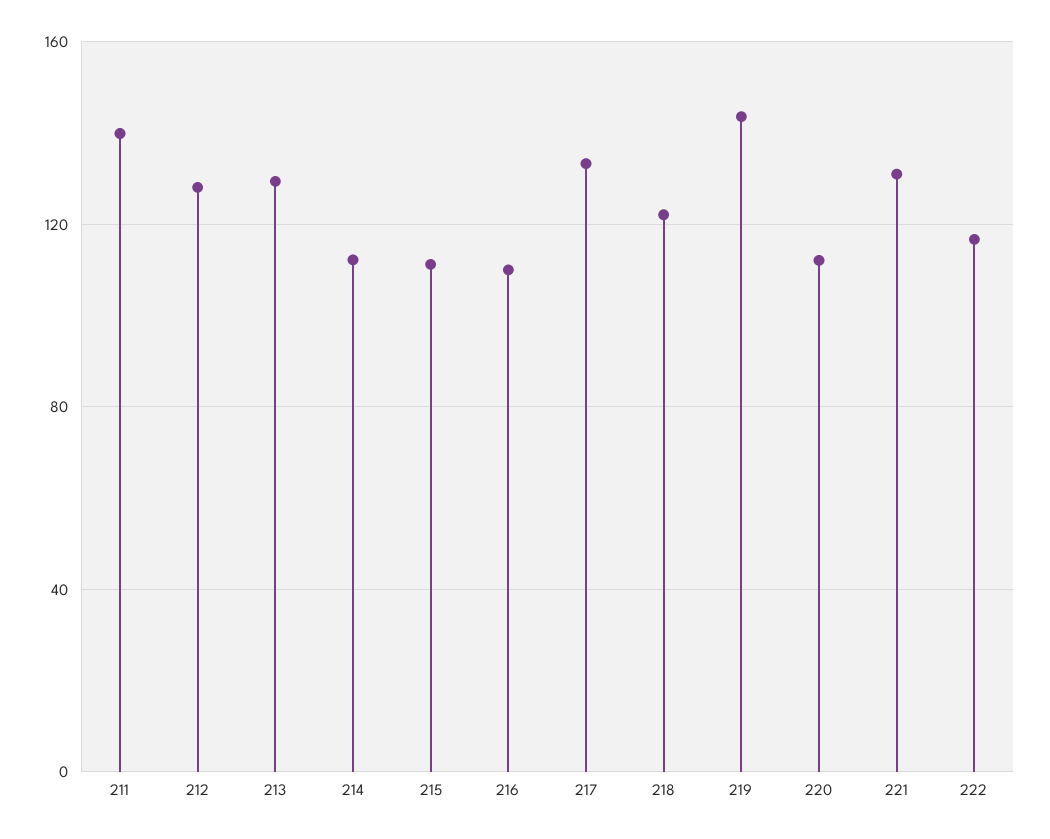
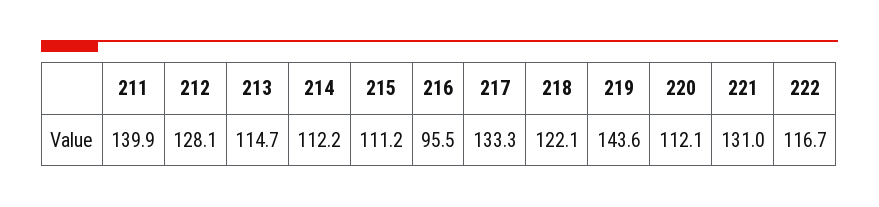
  {
    "211": 139.9,
    "212": 128.1,
-   "213": 130,
+   "213": 114.7,
    "214": 112.2,
    "215": 111.2,
-   "216": 110,
+   "216": 95.5,
    "217": 133.3,
    "218": 122.1,
    "219": 143.6,
    "220": 112.1,
    "221": 131,
    "222": 116.7
  }

